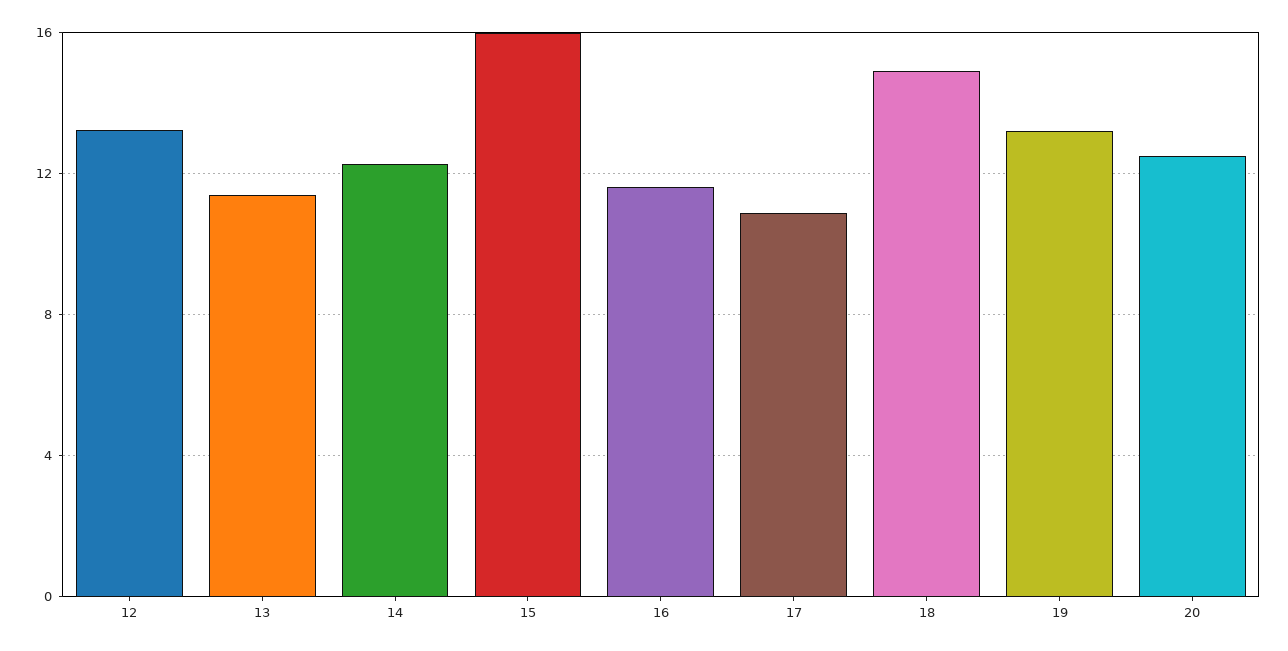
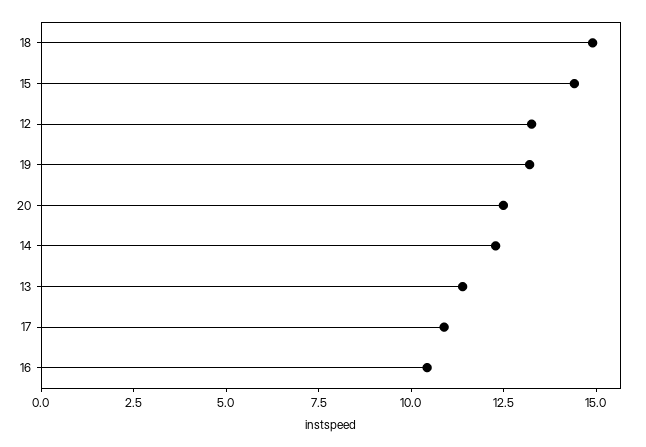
  {
    "12": 13.5,
    "13": 11.5,
    "14": 12.5,
-   "15": 16,
+   "15": 14.5,
-   "16": 11.5,
+   "16": 10.5,
    "17": 11,
    "18": 15,
    "19": 13,
    "20": 12.5
  }

